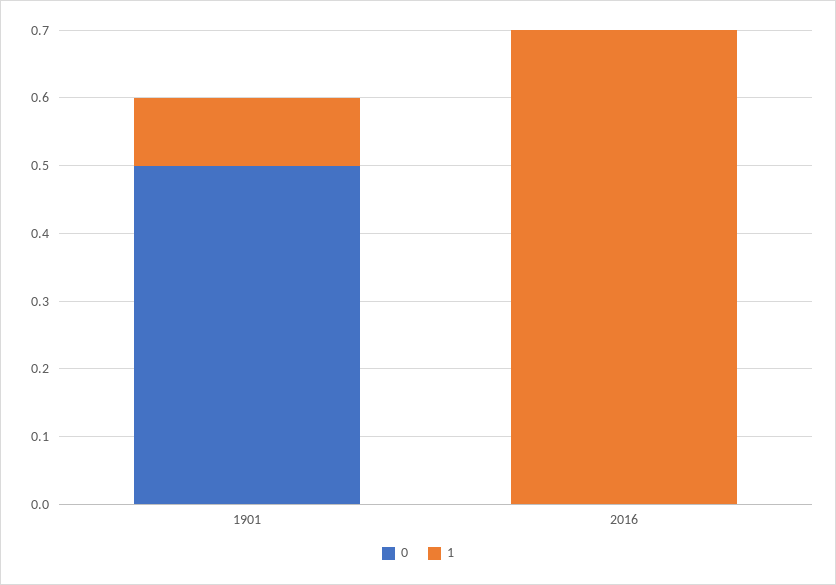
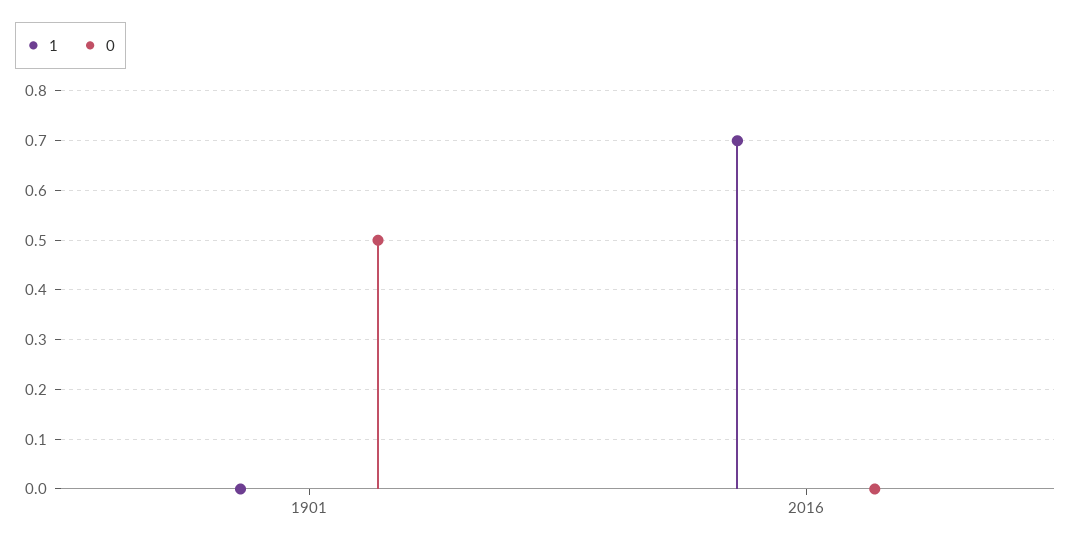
  {
    "0": {
      "1901": 0.5,
      "2016": 0
    },
    "1": {
-     "1901": 0.1,
+     "1901": 0,
      "2016": 0.7
    }
  }

